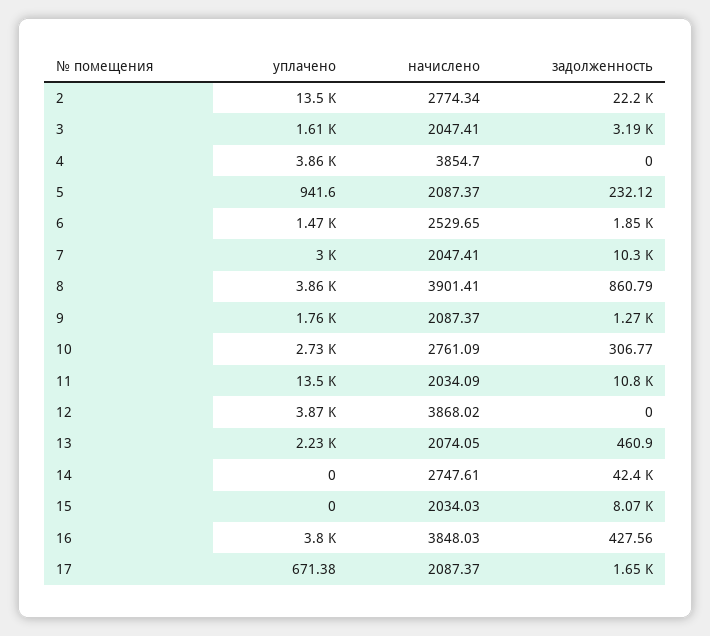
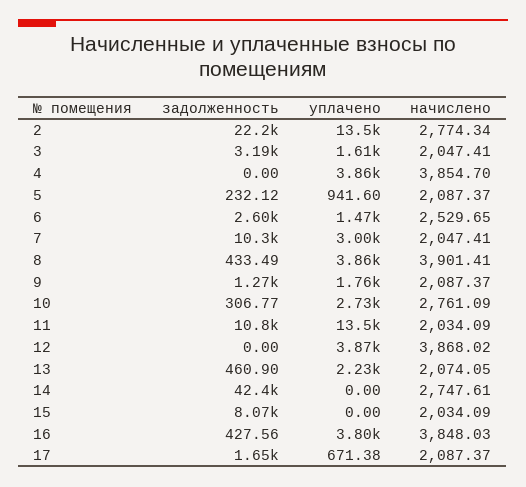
  {
    "уплачено": {
      "2": 13500,
      "3": 1610,
      "4": 3860,
      "5": 941.6,
      "6": 1470,
      "7": 3000,
      "8": 3860,
      "9": 1760,
      "10": 2730,
      "11": 13500,
      "12": 3870,
      "13": 2230,
      "14": 0,
      "15": 0,
      "16": 3800,
      "17": 671.38
    },
    "начислено": {
      "2": 2774.34,
      "3": 2047.41,
      "4": 3854.7,
      "5": 2087.37,
      "6": 2529.65,
      "7": 2047.41,
      "8": 3901.41,
      "9": 2087.37,
      "10": 2761.09,
      "11": 2034.09,
      "12": 3868.02,
      "13": 2074.05,
      "14": 2747.61,
-     "15": 2034.03,
+     "15": 2034.09,
      "16": 3848.03,
      "17": 2087.37
    },
    "задолженность": {
      "2": 22200,
      "3": 3190,
      "4": 0,
      "5": 232.12,
-     "6": 1850,
+     "6": 2600,
      "7": 10300,
-     "8": 860.79,
+     "8": 433.49,
      "9": 1270,
      "10": 306.77,
      "11": 10800,
      "12": 0,
      "13": 460.9,
      "14": 42400,
      "15": 8070,
      "16": 427.56,
      "17": 1650
    }
  }

